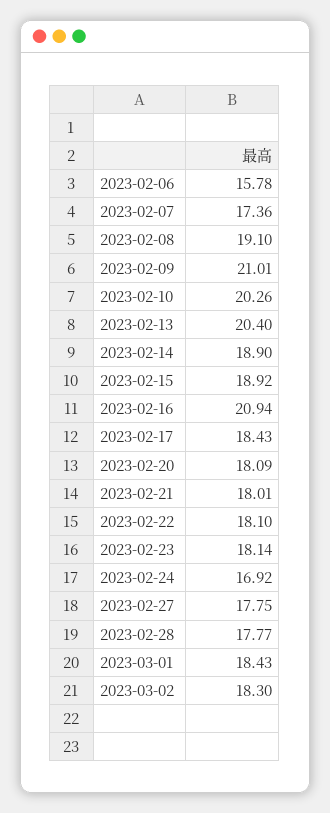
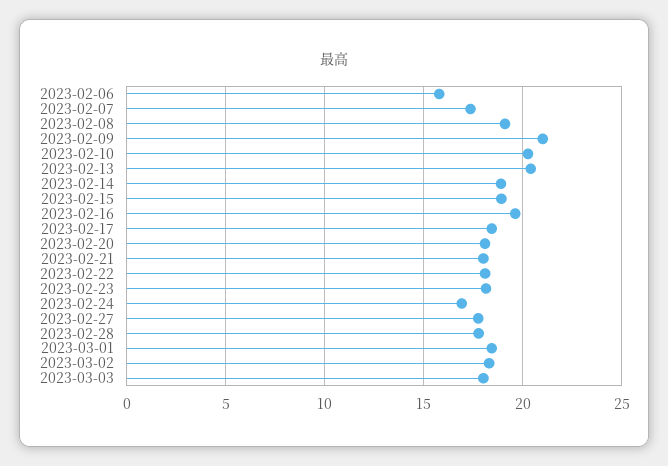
  {
    "2023-02-06": 15.78,
    "2023-02-07": 17.36,
    "2023-02-08": 19.1,
    "2023-02-09": 21.01,
    "2023-02-10": 20.26,
    "2023-02-13": 20.4,
    "2023-02-14": 18.9,
    "2023-02-15": 18.92,
-   "2023-02-16": 20.94,
+   "2023-02-16": 19.5,
    "2023-02-17": 18.43,
    "2023-02-20": 18.09,
    "2023-02-21": 18.01,
    "2023-02-22": 18.1,
    "2023-02-23": 18.14,
    "2023-02-24": 16.92,
    "2023-02-27": 17.75,
    "2023-02-28": 17.77,
    "2023-03-01": 18.43,
-   "2023-03-02": 18.3
+   "2023-03-02": 18.3,
+   "2023-03-03": 18
  }

